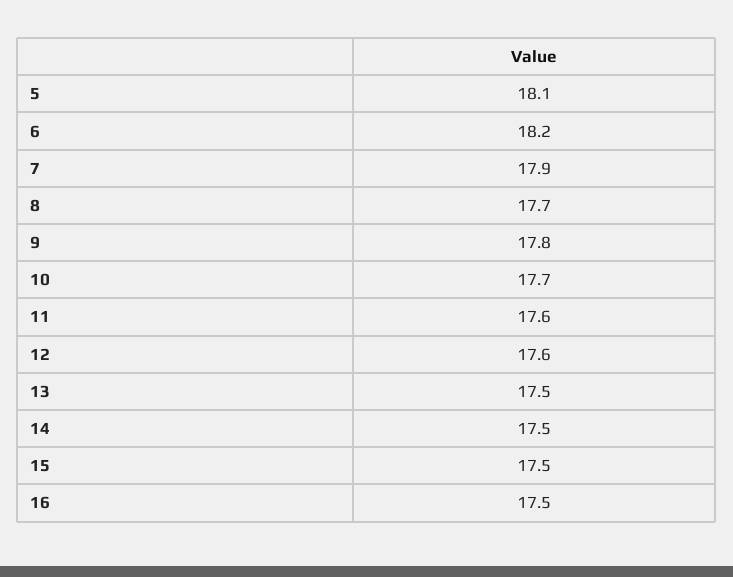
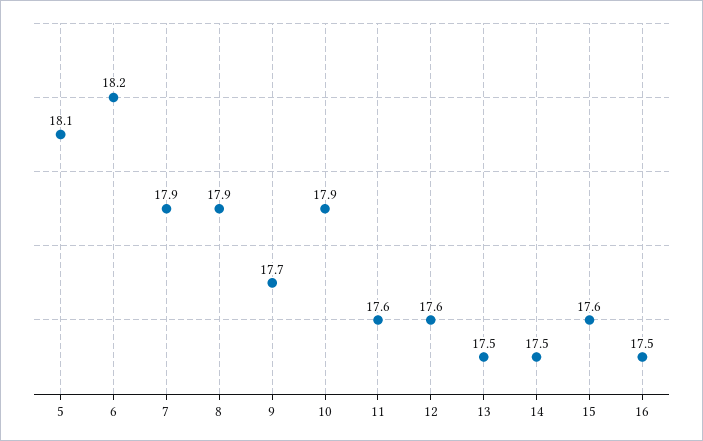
  {
    "5": 18.1,
    "6": 18.2,
    "7": 17.9,
-   "8": 17.7,
+   "8": 17.9,
-   "9": 17.8,
+   "9": 17.7,
-   "10": 17.7,
+   "10": 17.9,
    "11": 17.6,
    "12": 17.6,
    "13": 17.5,
    "14": 17.5,
-   "15": 17.5,
+   "15": 17.6,
    "16": 17.5
  }

